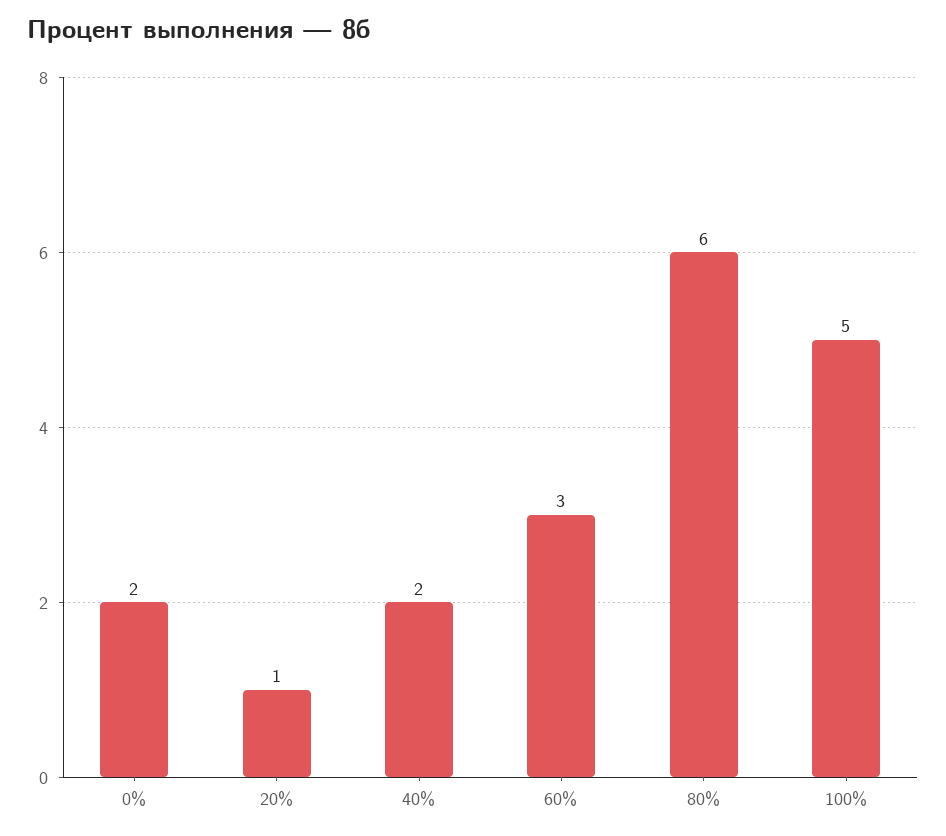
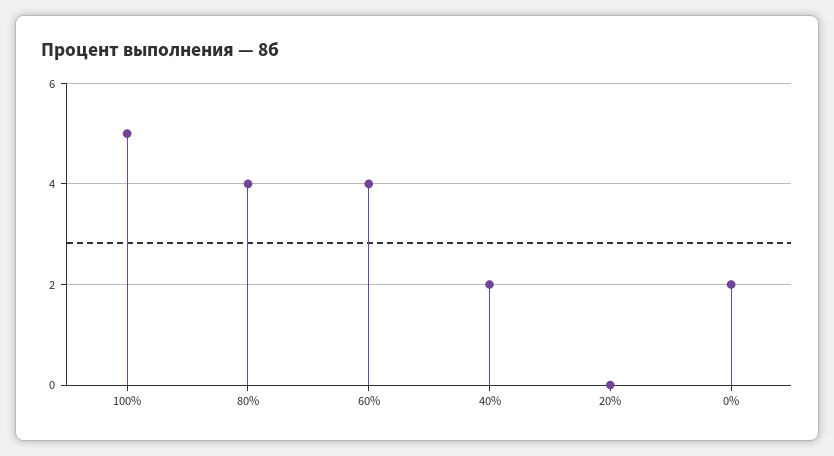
  {
    "0%": 2,
-   "20%": 1,
+   "20%": 0,
    "40%": 2,
-   "60%": 3,
+   "60%": 4,
-   "80%": 6,
+   "80%": 4,
    "100%": 5
  }

